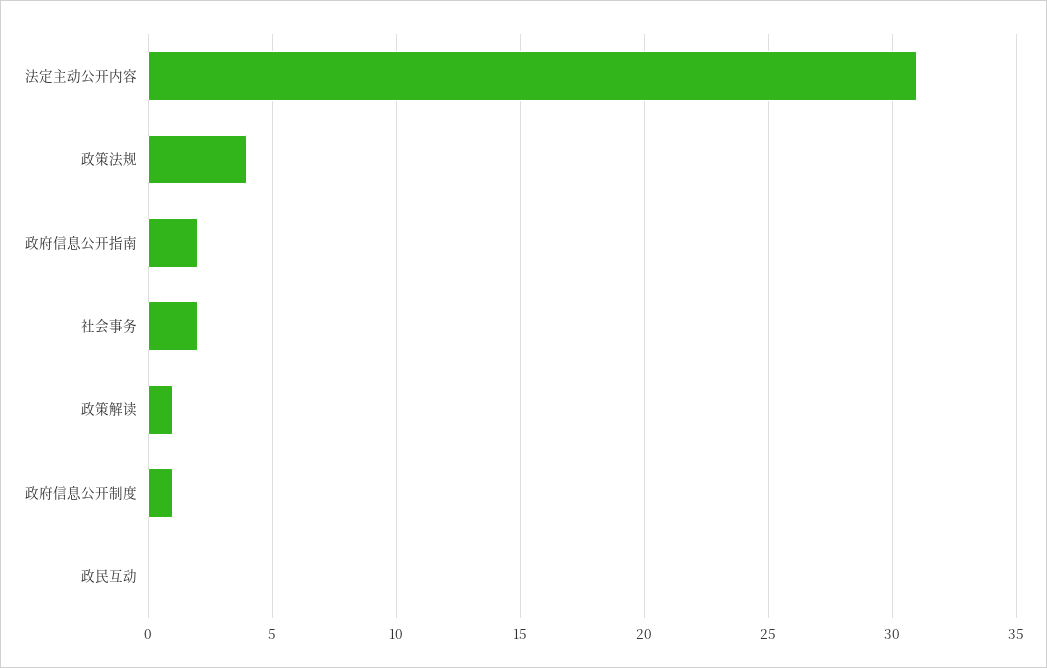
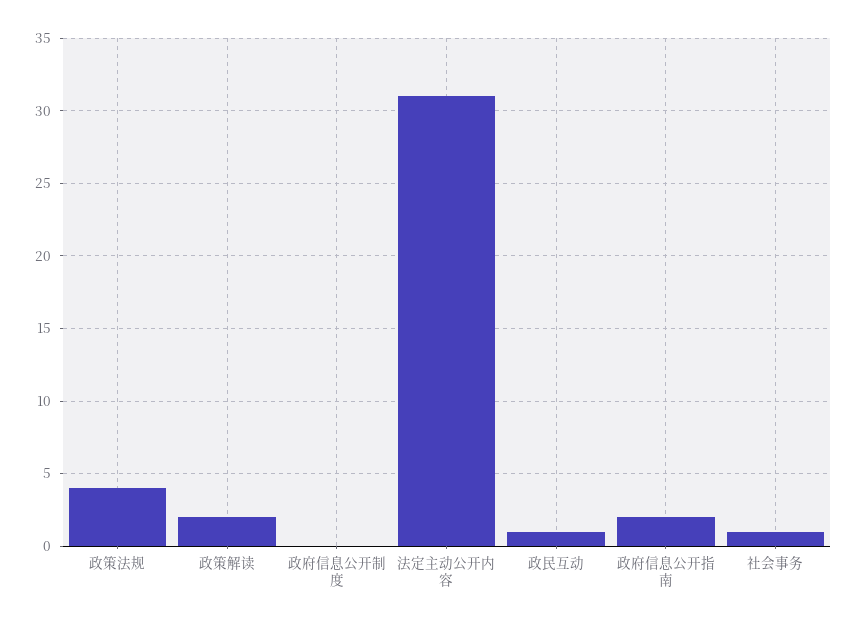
  {
    "法定主动公开内容": 31,
    "政策法规": 4,
    "政府信息公开指南": 2,
-   "社会事务": 2,
+   "社会事务": 1,
-   "政策解读": 1,
+   "政策解读": 2,
-   "政府信息公开制度": 1,
+   "政府信息公开制度": 0,
-   "政民互动": 0
+   "政民互动": 1
  }

